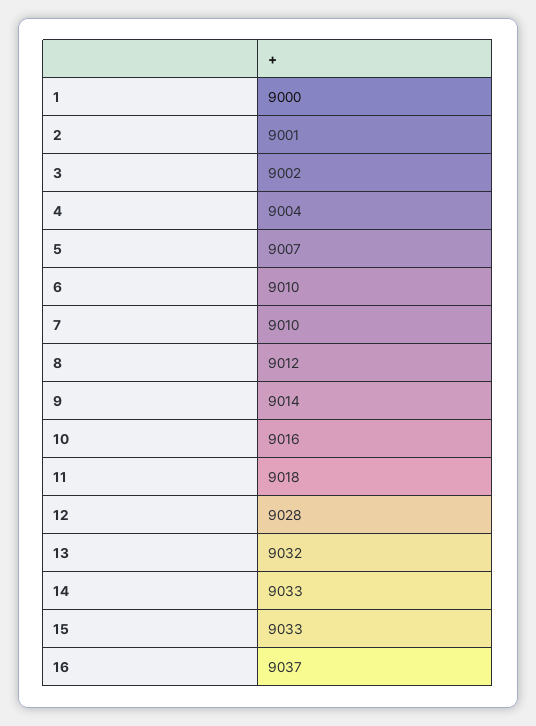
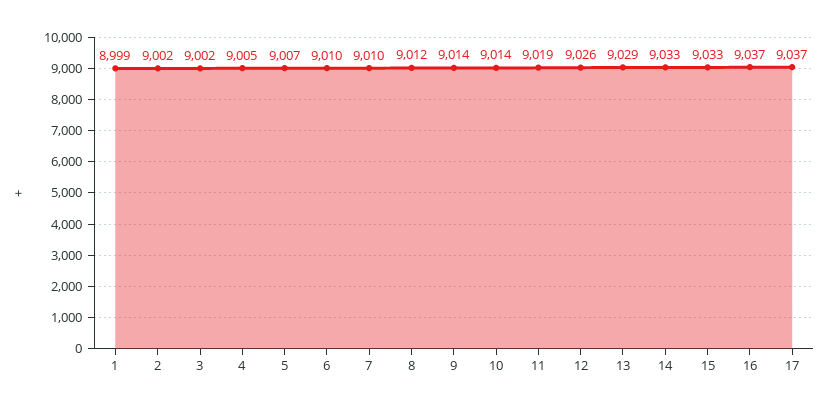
  {
-   "1": 9000,
+   "1": 8999,
-   "2": 9001,
+   "2": 9002,
    "3": 9002,
-   "4": 9004,
+   "4": 9005,
    "5": 9007,
    "6": 9010,
    "7": 9010,
    "8": 9012,
    "9": 9014,
-   "10": 9016,
+   "10": 9014,
-   "11": 9018,
+   "11": 9019,
-   "12": 9028,
+   "12": 9026,
-   "13": 9032,
+   "13": 9029,
    "14": 9033,
    "15": 9033,
-   "16": 9037
+   "16": 9037,
+   "17": 9037
  }

